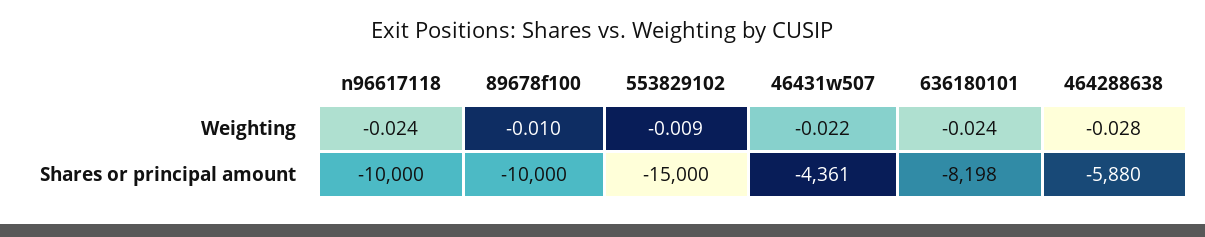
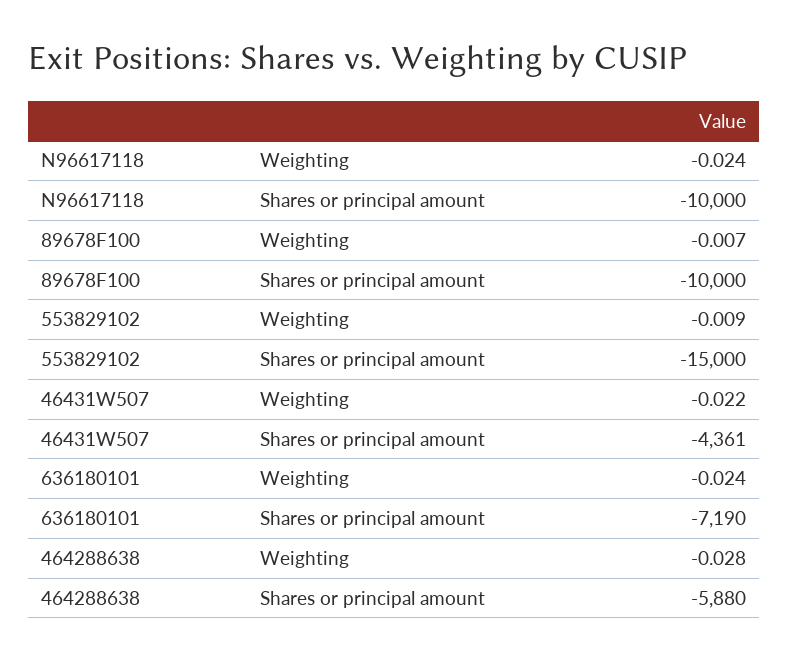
  {
    "n96617118": {
      "Weighting": -0.024,
      "Shares or principal amount": -10000
    },
    "89678f100": {
-     "Weighting": -0.01,
+     "Weighting": -0.007,
      "Shares or principal amount": -10000
    },
    "553829102": {
      "Weighting": -0.009,
      "Shares or principal amount": -15000
    },
    "46431w507": {
      "Weighting": -0.022,
      "Shares or principal amount": -4361
    },
    "636180101": {
      "Weighting": -0.024,
-     "Shares or principal amount": -8198
+     "Shares or principal amount": -7190
    },
    "464288638": {
      "Weighting": -0.028,
      "Shares or principal amount": -5880
    }
  }

